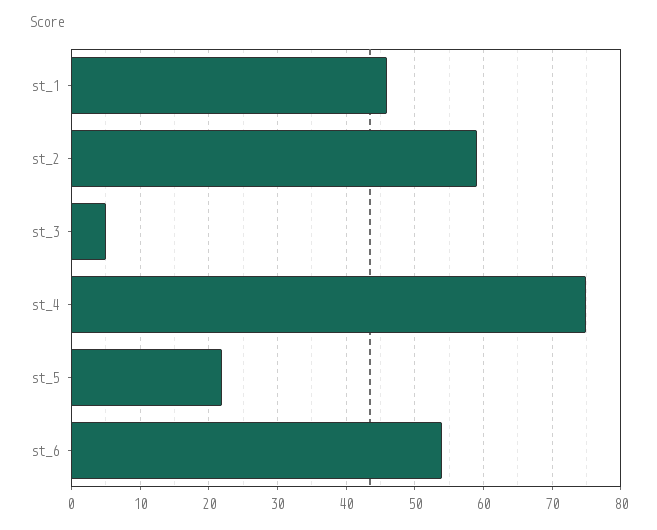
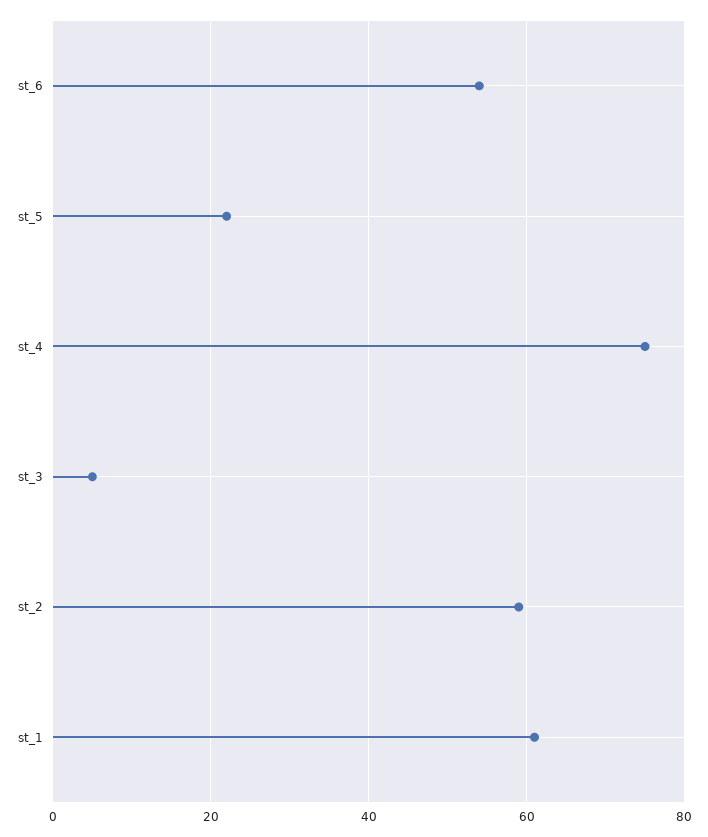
  {
-   "st_1": 46,
+   "st_1": 60,
    "st_2": 59,
    "st_3": 5,
    "st_4": 75,
    "st_5": 22,
    "st_6": 54
  }

